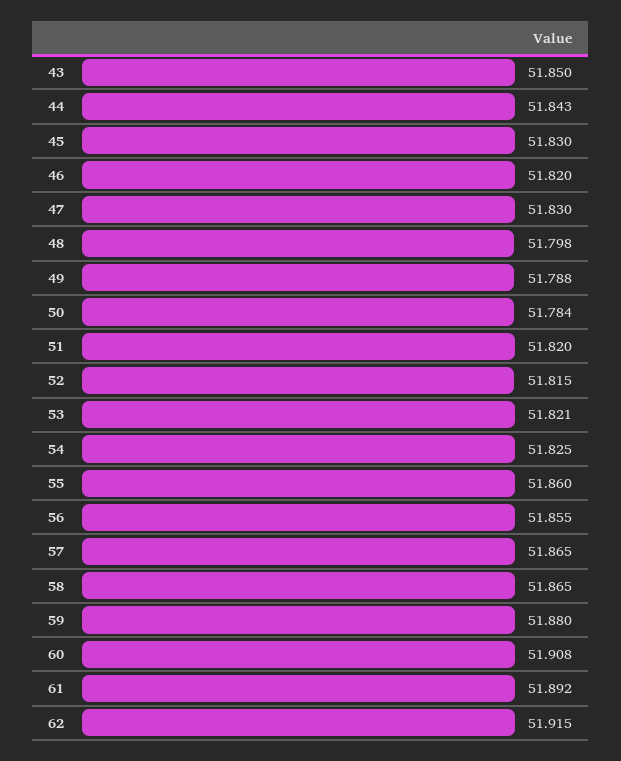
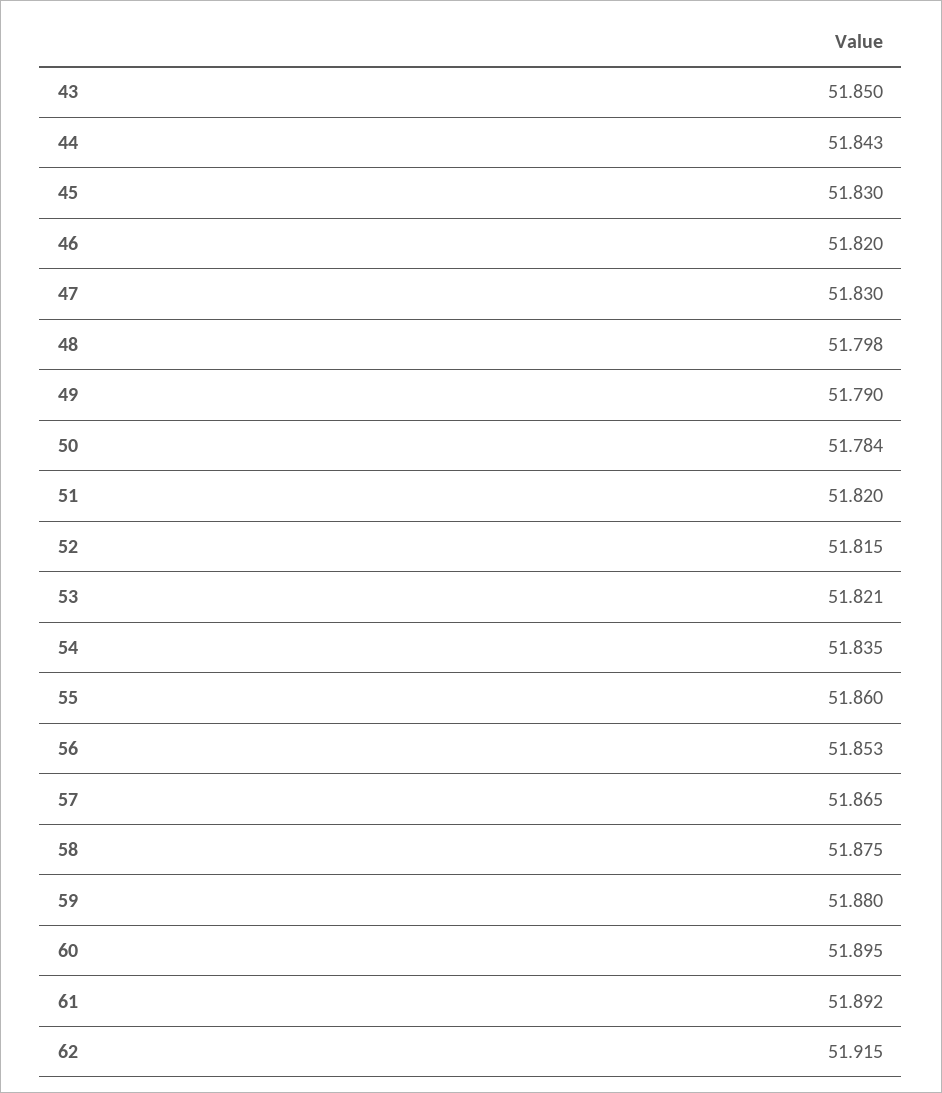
  {
    "43": 51.85,
    "44": 51.843,
    "45": 51.83,
    "46": 51.82,
    "47": 51.83,
    "48": 51.798,
-   "49": 51.788,
+   "49": 51.79,
    "50": 51.784,
    "51": 51.82,
    "52": 51.815,
    "53": 51.821,
-   "54": 51.825,
+   "54": 51.835,
    "55": 51.86,
-   "56": 51.855,
+   "56": 51.853,
    "57": 51.865,
-   "58": 51.865,
+   "58": 51.875,
    "59": 51.88,
-   "60": 51.908,
+   "60": 51.895,
    "61": 51.892,
    "62": 51.915
  }

